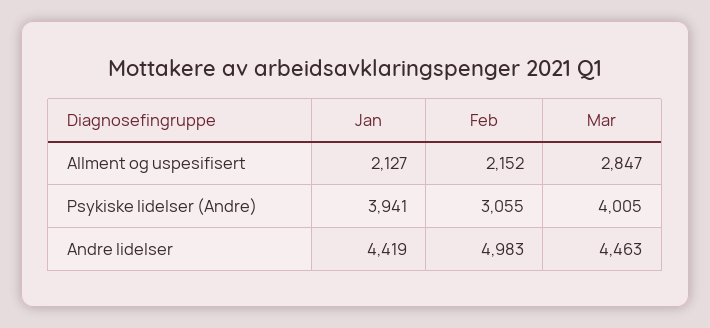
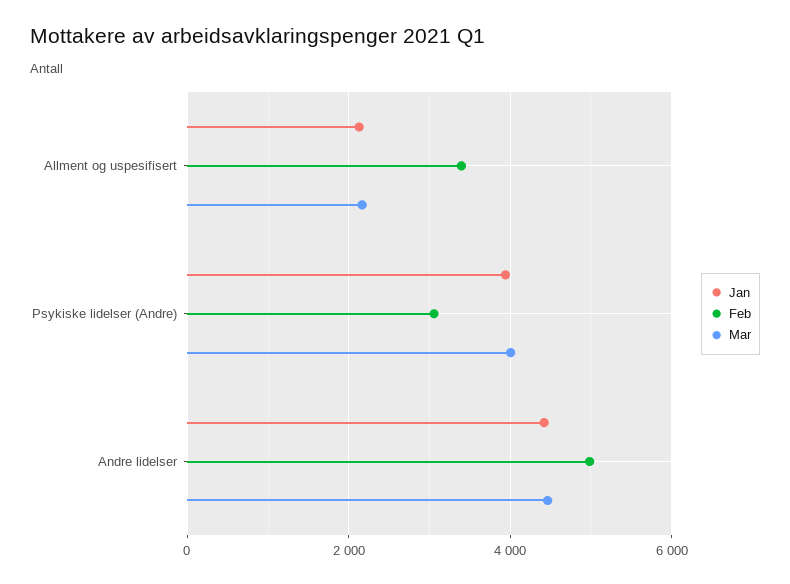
  {
    "Jan": {
      "Allment og uspesifisert": 2127,
      "Psykiske lidelser (Andre)": 3941,
      "Andre lidelser": 4419
    },
    "Feb": {
-     "Allment og uspesifisert": 2152,
+     "Allment og uspesifisert": 3400,
      "Psykiske lidelser (Andre)": 3055,
      "Andre lidelser": 4983
    },
    "Mar": {
-     "Allment og uspesifisert": 2847,
+     "Allment og uspesifisert": 2200,
      "Psykiske lidelser (Andre)": 4005,
      "Andre lidelser": 4463
    }
  }

